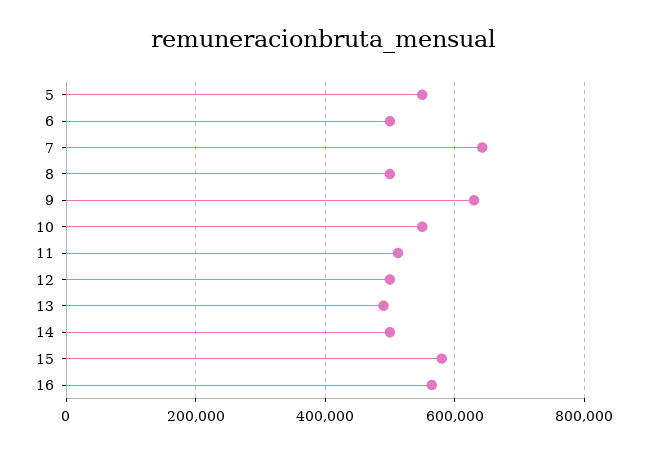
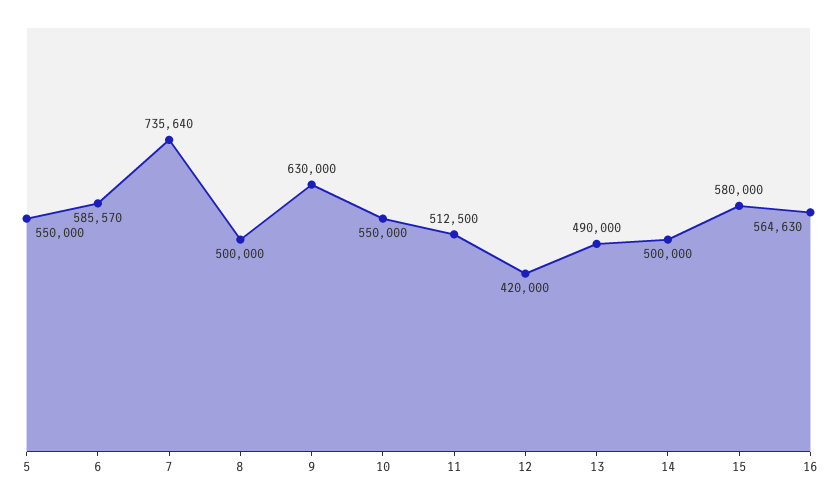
  {
    "5": 550000,
-   "6": 500000,
+   "6": 585570,
-   "7": 640000,
+   "7": 735640,
    "8": 500000,
    "9": 630000,
    "10": 550000,
    "11": 512500,
-   "12": 500000,
+   "12": 420000,
    "13": 490000,
    "14": 500000,
    "15": 580000,
    "16": 564630
  }

